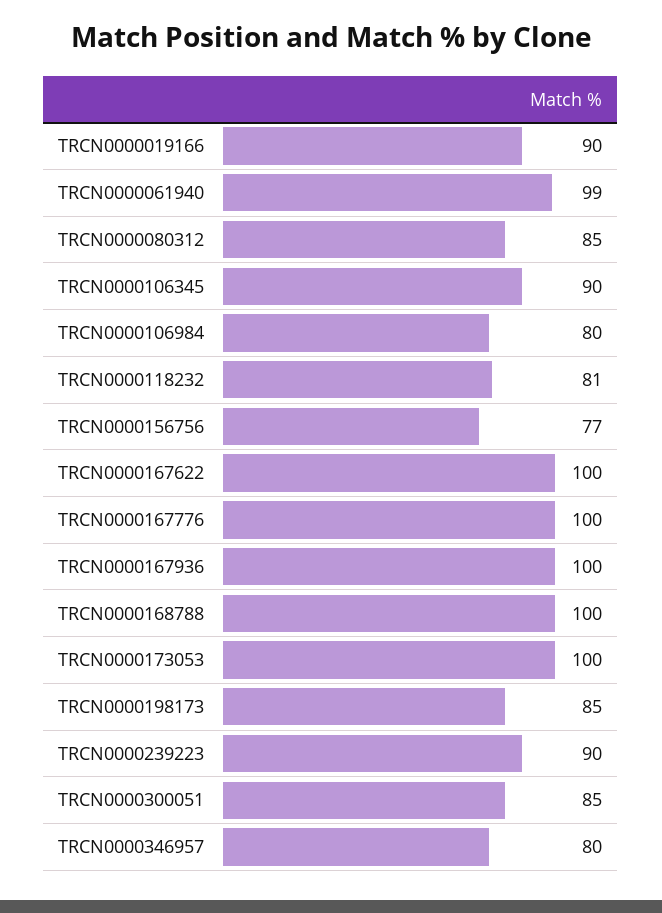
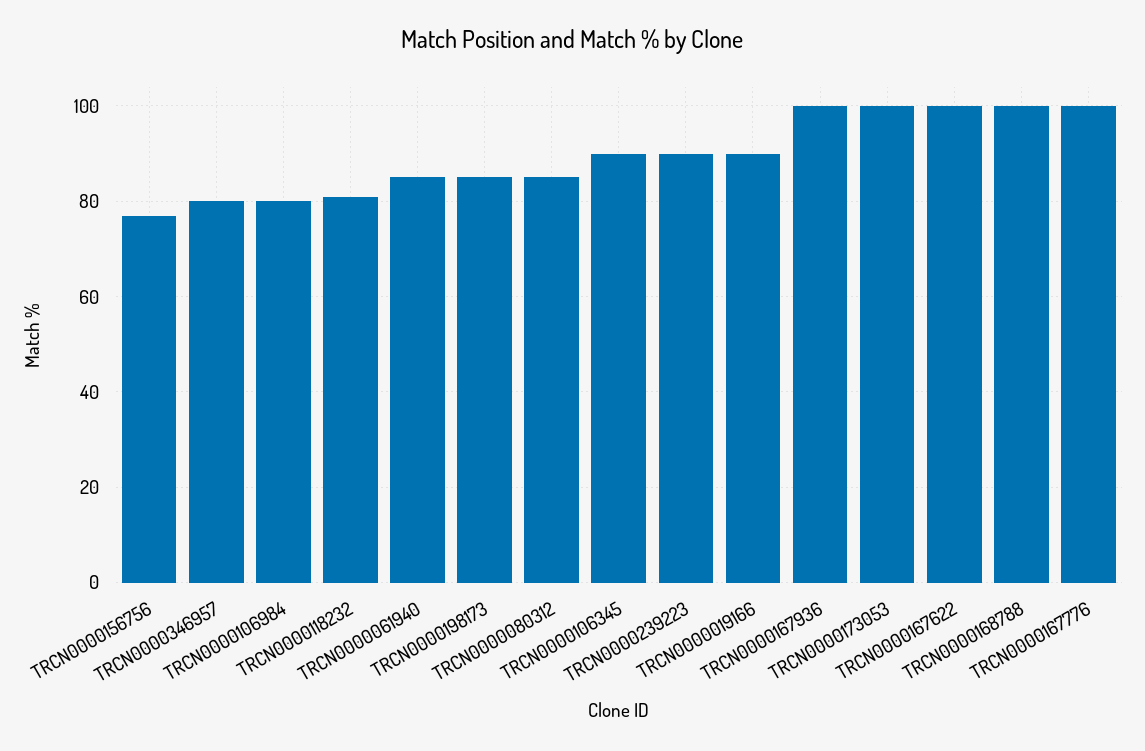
  {
    "TRCN0000019166": 90,
-   "TRCN0000061940": 99,
+   "TRCN0000061940": 85,
    "TRCN0000080312": 85,
    "TRCN0000106345": 90,
    "TRCN0000106984": 80,
    "TRCN0000118232": 81,
    "TRCN0000156756": 77,
    "TRCN0000167622": 100,
    "TRCN0000167776": 100,
    "TRCN0000167936": 100,
    "TRCN0000168788": 100,
    "TRCN0000173053": 100,
    "TRCN0000198173": 85,
    "TRCN0000239223": 90,
-   "TRCN0000300051": 85,
    "TRCN0000346957": 80
  }

